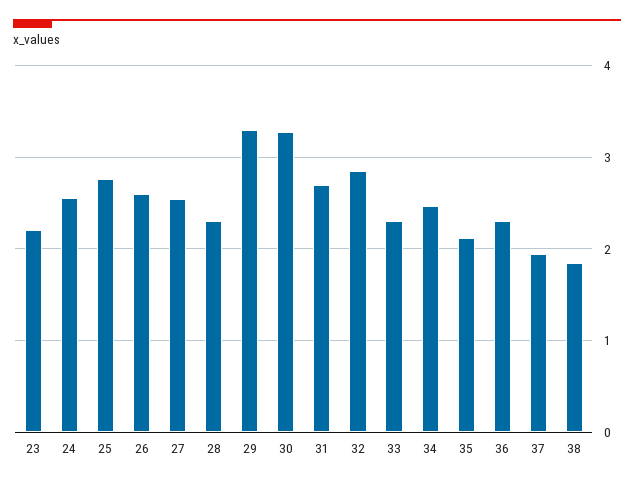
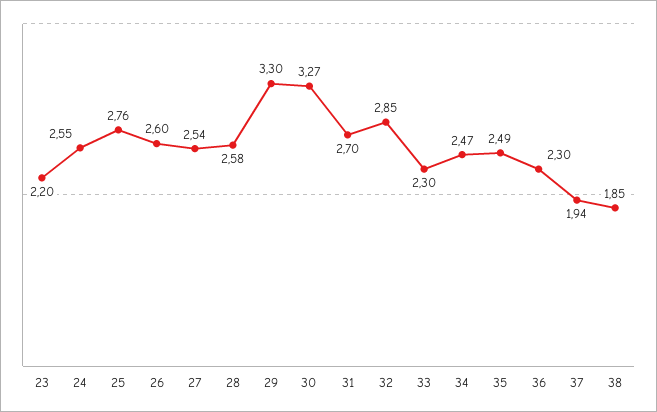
  {
    "23": 2.2,
    "24": 2.55,
    "25": 2.76,
    "26": 2.6,
    "27": 2.54,
-   "28": 2.3,
+   "28": 2.58,
    "29": 3.3,
    "30": 3.27,
    "31": 2.7,
    "32": 2.85,
    "33": 2.3,
    "34": 2.47,
-   "35": 2.1,
+   "35": 2.49,
    "36": 2.3,
    "37": 1.94,
    "38": 1.85
  }

